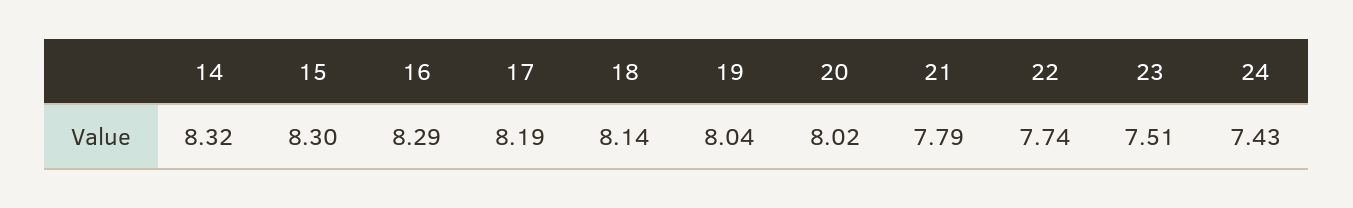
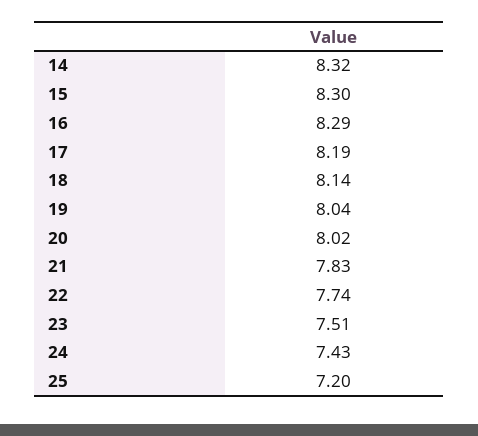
  {
    "14": 8.32,
    "15": 8.3,
    "16": 8.29,
    "17": 8.19,
    "18": 8.14,
    "19": 8.04,
    "20": 8.02,
-   "21": 7.79,
+   "21": 7.83,
    "22": 7.74,
    "23": 7.51,
-   "24": 7.43
+   "24": 7.43,
+   "25": 7.2
  }

